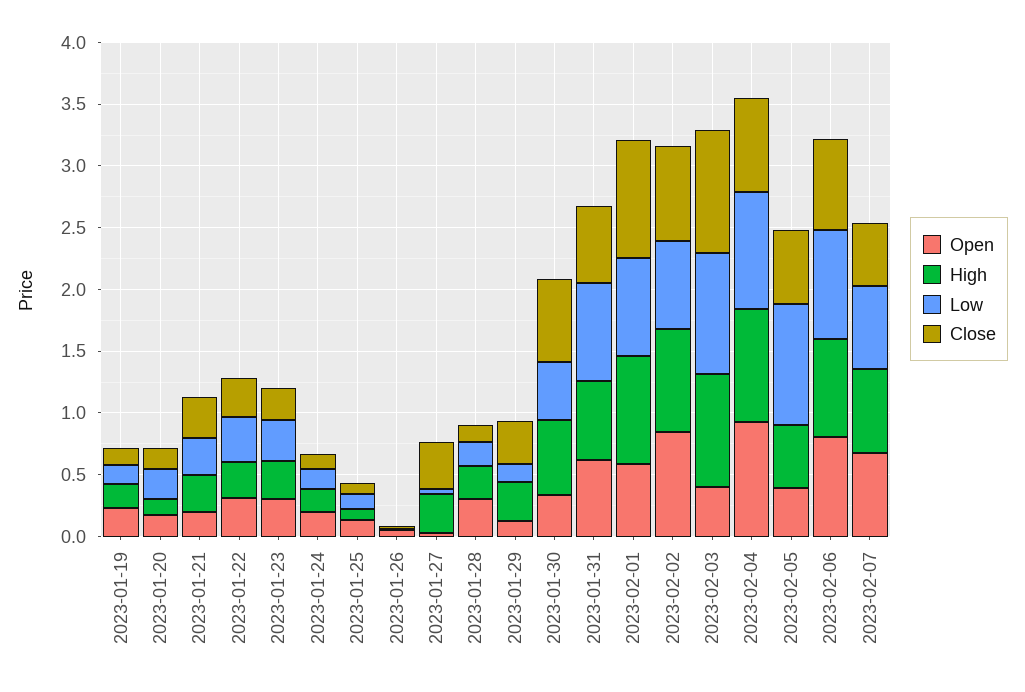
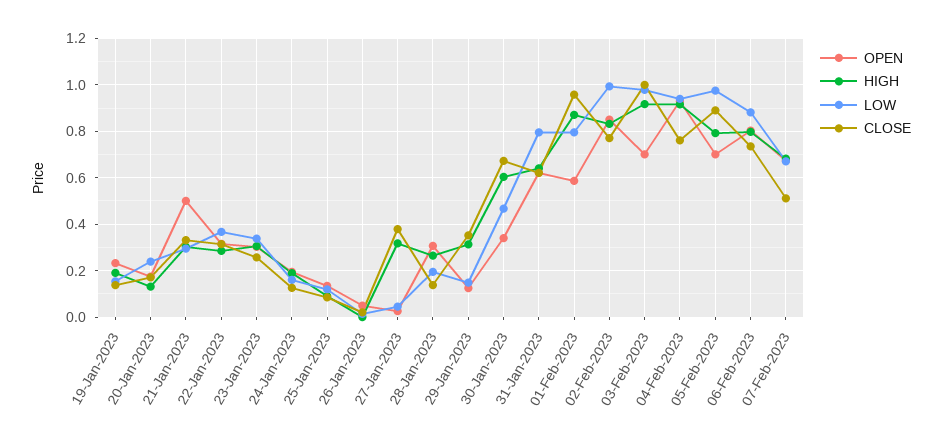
  {
    "Open": {
      "2023-01-19": 0.25,
      "2023-01-20": 0.15,
-     "2023-01-21": 0.2,
+     "2023-01-21": 0.5,
      "2023-01-22": 0.3,
      "2023-01-23": 0.3,
      "2023-01-24": 0.2,
      "2023-01-25": 0.15,
      "2023-01-26": 0.05,
      "2023-01-27": 0.05,
      "2023-01-28": 0.3,
      "2023-01-29": 0.15,
      "2023-01-30": 0.35,
      "2023-01-31": 0.6,
      "2023-02-01": 0.6,
      "2023-02-02": 0.85,
-     "2023-02-03": 0.4,
+     "2023-02-03": 0.7,
      "2023-02-04": 0.95,
-     "2023-02-05": 0.4,
+     "2023-02-05": 0.7,
      "2023-02-06": 0.8,
      "2023-02-07": 0.65
    },
    "High": {
      "2023-01-19": 0.2,
      "2023-01-20": 0.15,
      "2023-01-21": 0.3,
      "2023-01-22": 0.3,
      "2023-01-23": 0.3,
      "2023-01-24": 0.2,
      "2023-01-25": 0.1,
      "2023-01-26": 0,
      "2023-01-27": 0.3,
      "2023-01-28": 0.25,
      "2023-01-29": 0.3,
      "2023-01-30": 0.6,
      "2023-01-31": 0.65,
      "2023-02-01": 0.85,
      "2023-02-02": 0.85,
      "2023-02-03": 0.9,
      "2023-02-04": 0.9,
-     "2023-02-05": 0.5,
+     "2023-02-05": 0.8,
      "2023-02-06": 0.8,
      "2023-02-07": 0.7
    },
    "Low": {
      "2023-01-19": 0.15,
      "2023-01-20": 0.25,
      "2023-01-21": 0.3,
      "2023-01-22": 0.35,
      "2023-01-23": 0.35,
      "2023-01-24": 0.15,
      "2023-01-25": 0.1,
      "2023-01-26": 0,
      "2023-01-27": 0.05,
      "2023-01-28": 0.2,
      "2023-01-29": 0.15,
      "2023-01-30": 0.45,
      "2023-01-31": 0.8,
      "2023-02-01": 0.8,
-     "2023-02-02": 0.7,
+     "2023-02-02": 1,
      "2023-02-03": 1,
      "2023-02-04": 0.95,
      "2023-02-05": 0.95,
      "2023-02-06": 0.9,
      "2023-02-07": 0.65
    },
    "Close": {
      "2023-01-19": 0.15,
      "2023-01-20": 0.15,
      "2023-01-21": 0.35,
      "2023-01-22": 0.3,
      "2023-01-23": 0.25,
      "2023-01-24": 0.15,
      "2023-01-25": 0.1,
      "2023-01-26": 0,
      "2023-01-27": 0.4,
      "2023-01-28": 0.15,
      "2023-01-29": 0.35,
      "2023-01-30": 0.65,
      "2023-01-31": 0.6,
      "2023-02-01": 0.95,
      "2023-02-02": 0.75,
      "2023-02-03": 1,
      "2023-02-04": 0.75,
-     "2023-02-05": 0.6,
+     "2023-02-05": 0.9,
      "2023-02-06": 0.75,
      "2023-02-07": 0.5
    }
  }

